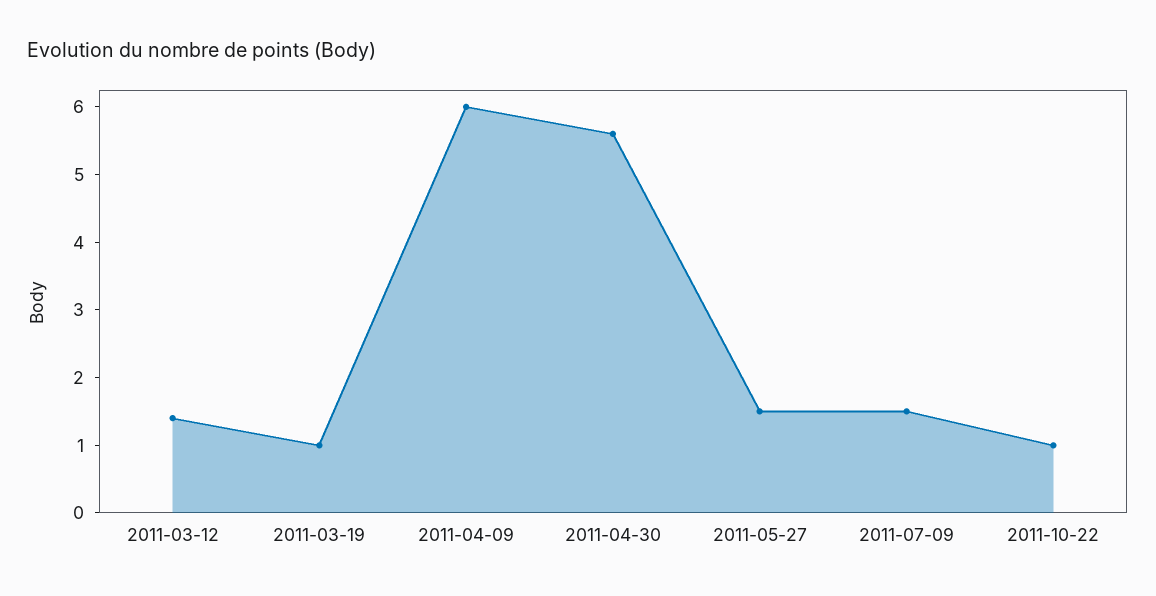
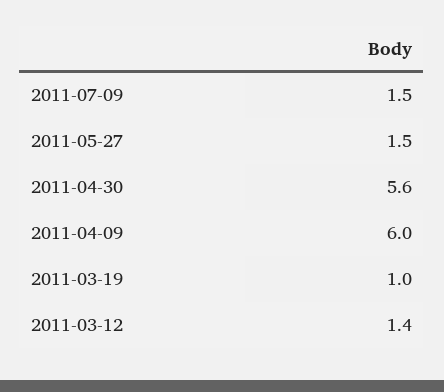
  {
    "2011-03-12": 1.4,
    "2011-03-19": 1,
    "2011-04-09": 6,
    "2011-04-30": 5.6,
    "2011-05-27": 1.5,
-   "2011-07-09": 1.5,
+   "2011-07-09": 1.5
-   "2011-10-22": 1
  }

